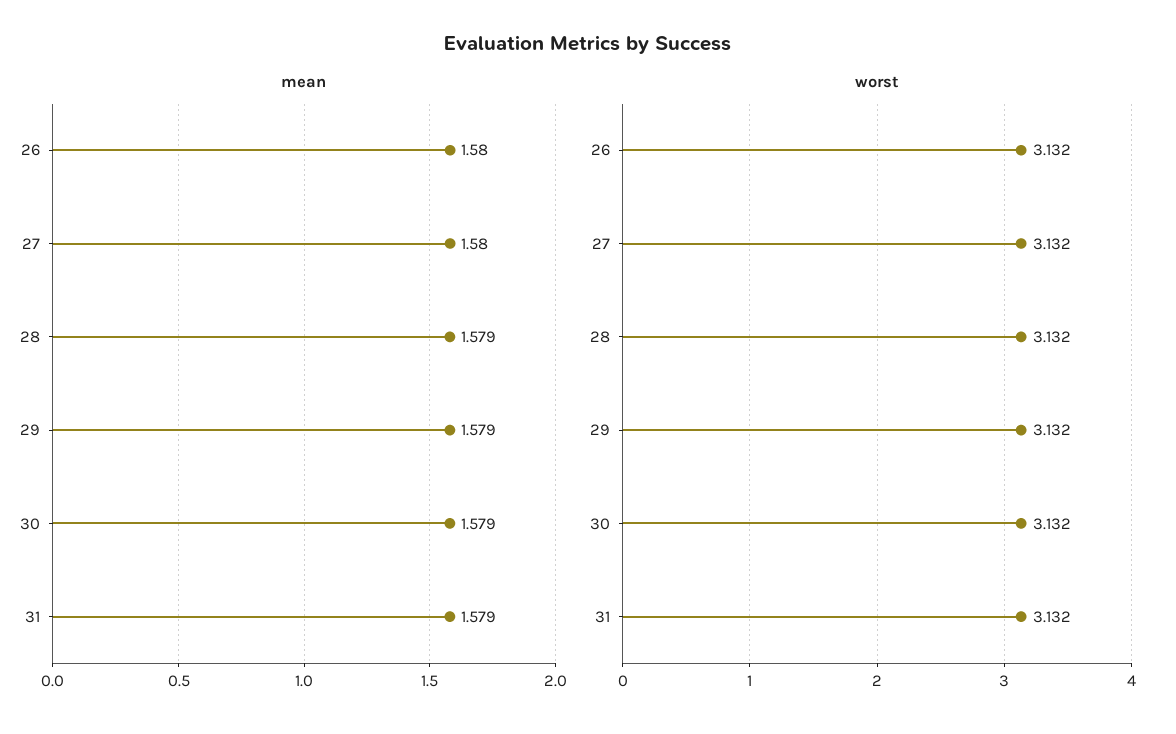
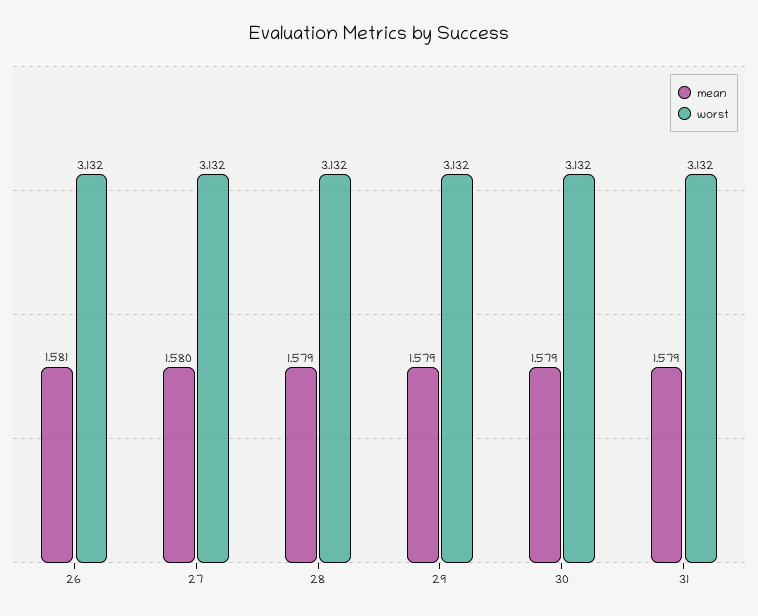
  {
    "mean": {
-     "26": 1.58,
+     "26": 1.581,
      "27": 1.58,
      "28": 1.579,
      "29": 1.579,
      "30": 1.579,
      "31": 1.579
    },
    "worst": {
      "26": 3.132,
      "27": 3.132,
      "28": 3.132,
      "29": 3.132,
      "30": 3.132,
      "31": 3.132
    }
  }

